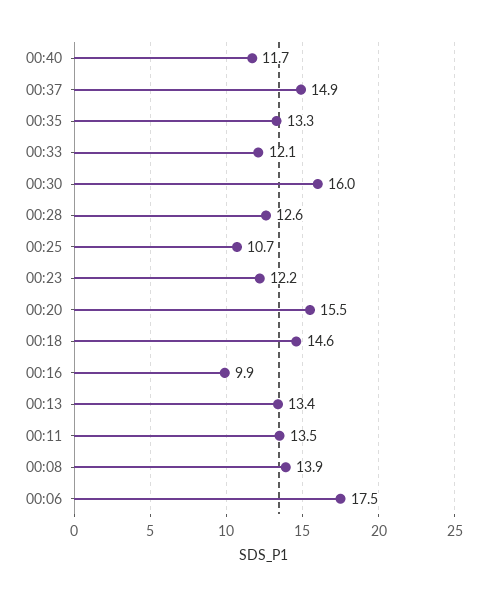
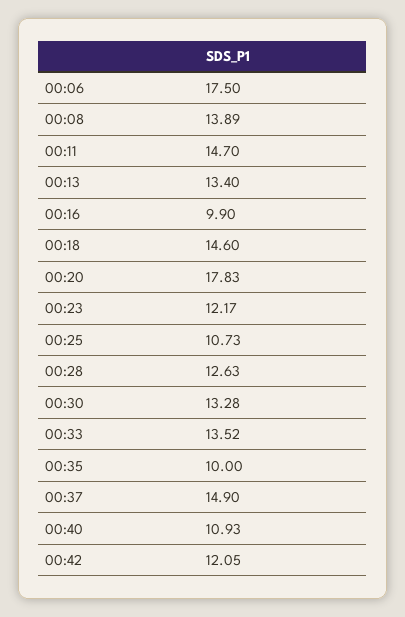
  {
-   "00:40": 11.7,
+   "00:40": 10.93,
    "00:37": 14.9,
-   "00:35": 13.3,
+   "00:35": 10,
-   "00:33": 12.1,
+   "00:33": 13.52,
-   "00:30": 16,
+   "00:30": 13.28,
    "00:28": 12.63,
    "00:25": 10.73,
    "00:23": 12.17,
-   "00:20": 15.5,
+   "00:20": 17.83,
    "00:18": 14.6,
    "00:16": 9.9,
    "00:13": 13.4,
-   "00:11": 13.5,
+   "00:11": 14.7,
    "00:08": 13.89,
-   "00:06": 17.5
+   "00:06": 17.5,
+   "00:42": 12.05
  }

